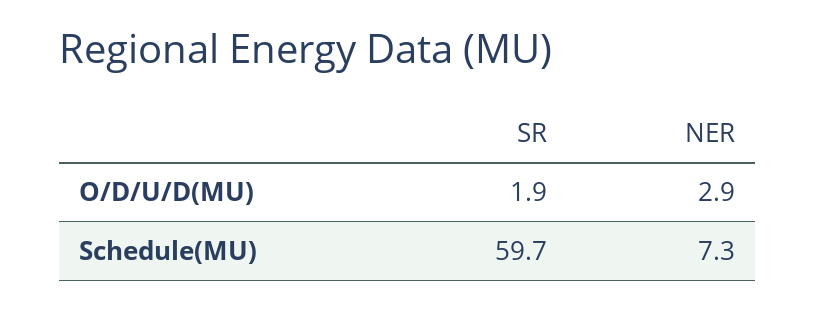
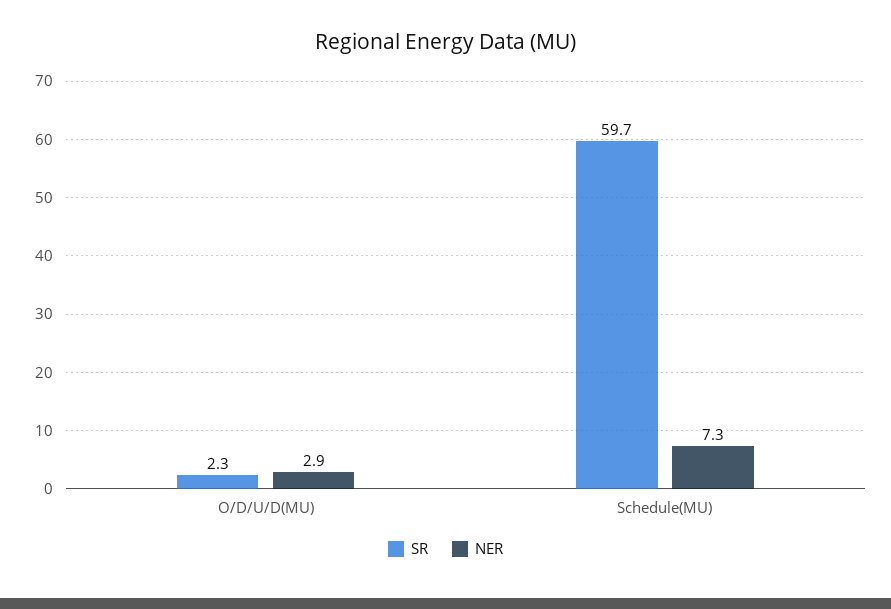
  {
    "SR": {
-     "O/D/U/D(MU)": 1.9,
+     "O/D/U/D(MU)": 2.3,
      "Schedule(MU)": 59.7
    },
    "NER": {
      "O/D/U/D(MU)": 2.9,
      "Schedule(MU)": 7.3
    }
  }

